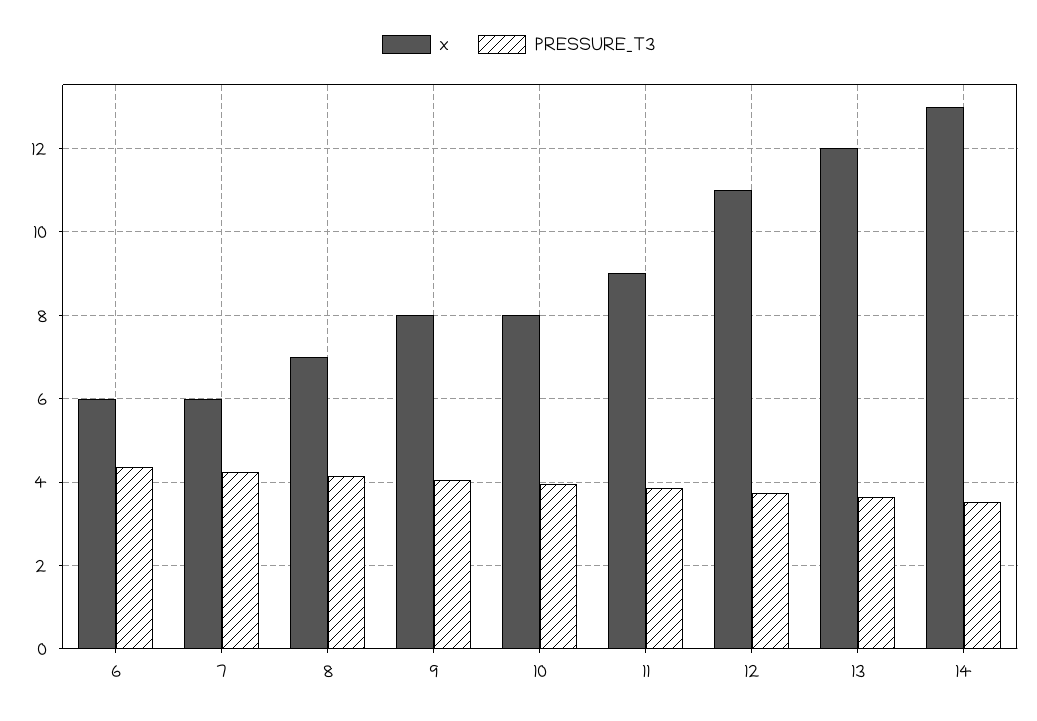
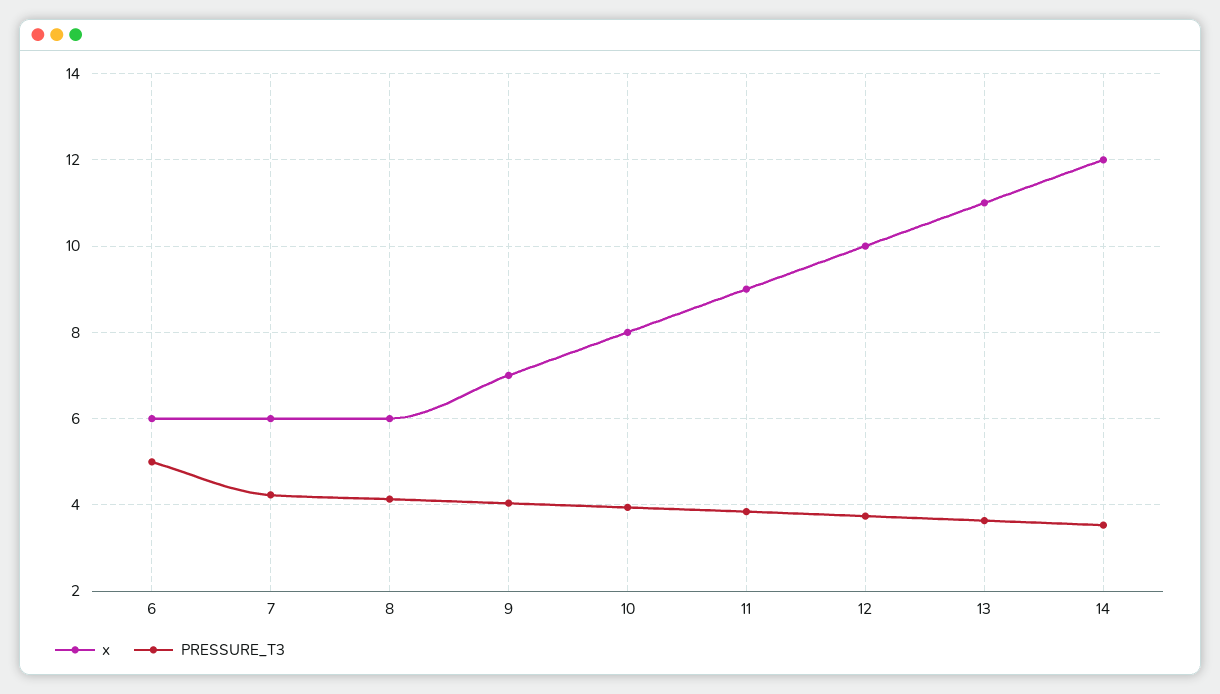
  {
    "x": {
      "6": 6,
      "7": 6,
-     "8": 7,
+     "8": 6,
-     "9": 8,
+     "9": 7,
      "10": 8,
      "11": 9,
-     "12": 11,
+     "12": 10,
-     "13": 12,
+     "13": 11,
-     "14": 13
+     "14": 12
    },
    "PRESSURE_T3": {
-     "6": 4.4,
+     "6": 5,
      "7": 4.2,
      "8": 4.2,
      "9": 4,
      "10": 4,
      "11": 3.8,
      "12": 3.8,
      "13": 3.6,
      "14": 3.6
    }
  }

